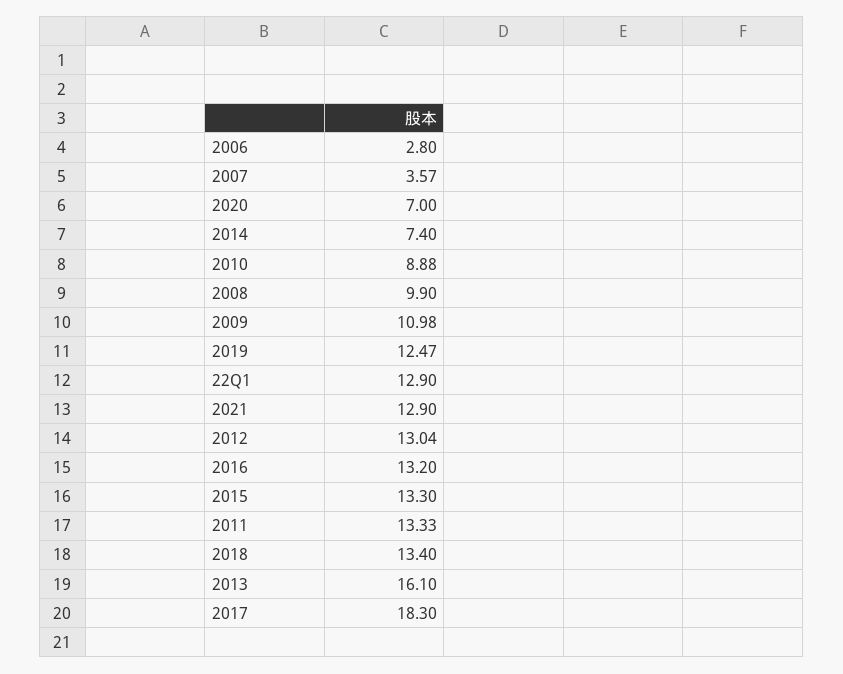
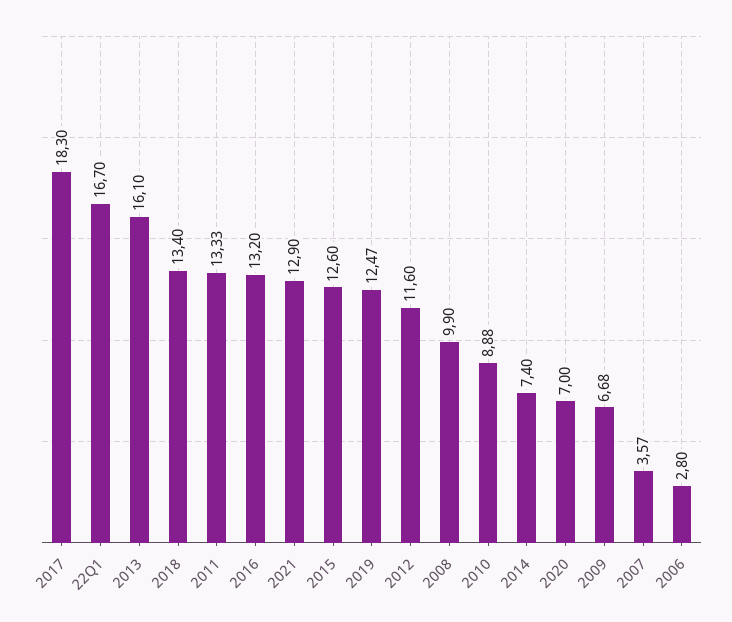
  {
    "2006": 2.8,
    "2007": 3.57,
    "2020": 7,
    "2014": 7.4,
    "2010": 8.88,
    "2008": 9.9,
-   "2009": 10.98,
+   "2009": 6.68,
    "2019": 12.47,
-   "22Q1": 12.9,
+   "22Q1": 16.7,
    "2021": 12.9,
-   "2012": 13.04,
+   "2012": 11.6,
    "2016": 13.2,
-   "2015": 13.3,
+   "2015": 12.6,
    "2011": 13.33,
    "2018": 13.4,
    "2013": 16.1,
    "2017": 18.3
  }

